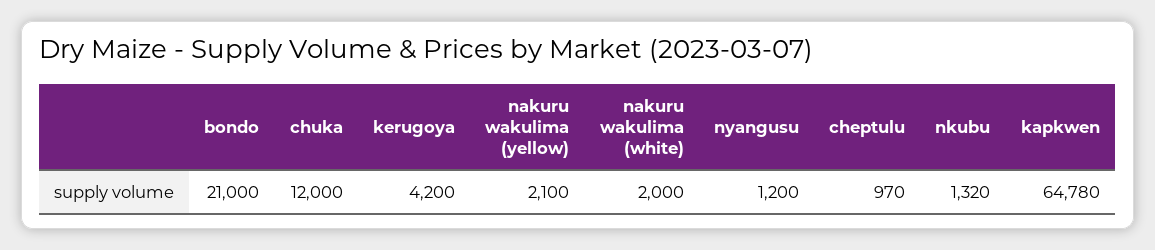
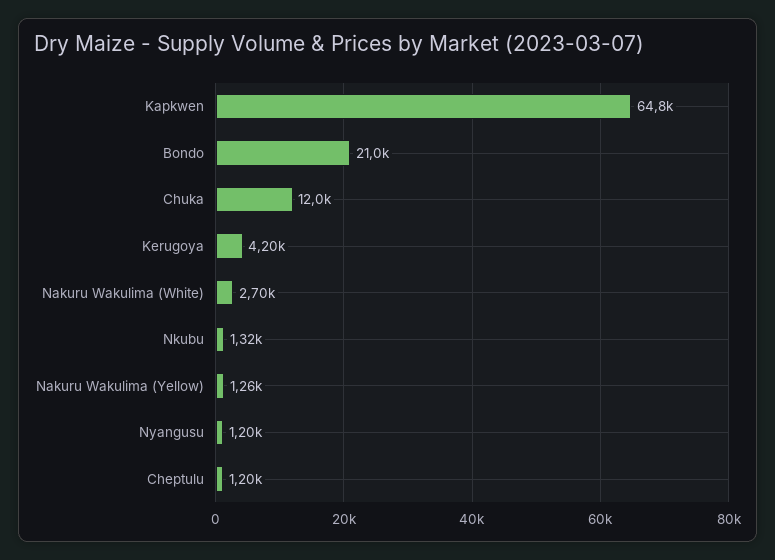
  {
    "bondo": 21000,
    "chuka": 12000,
    "kerugoya": 4200,
-   "nakuru wakulima (yellow)": 2100,
+   "nakuru wakulima (yellow)": 1260,
-   "nakuru wakulima (white)": 2000,
+   "nakuru wakulima (white)": 2700,
    "nyangusu": 1200,
-   "cheptulu": 970,
+   "cheptulu": 1200,
    "nkubu": 1320,
-   "kapkwen": 64780
+   "kapkwen": 64800
  }

